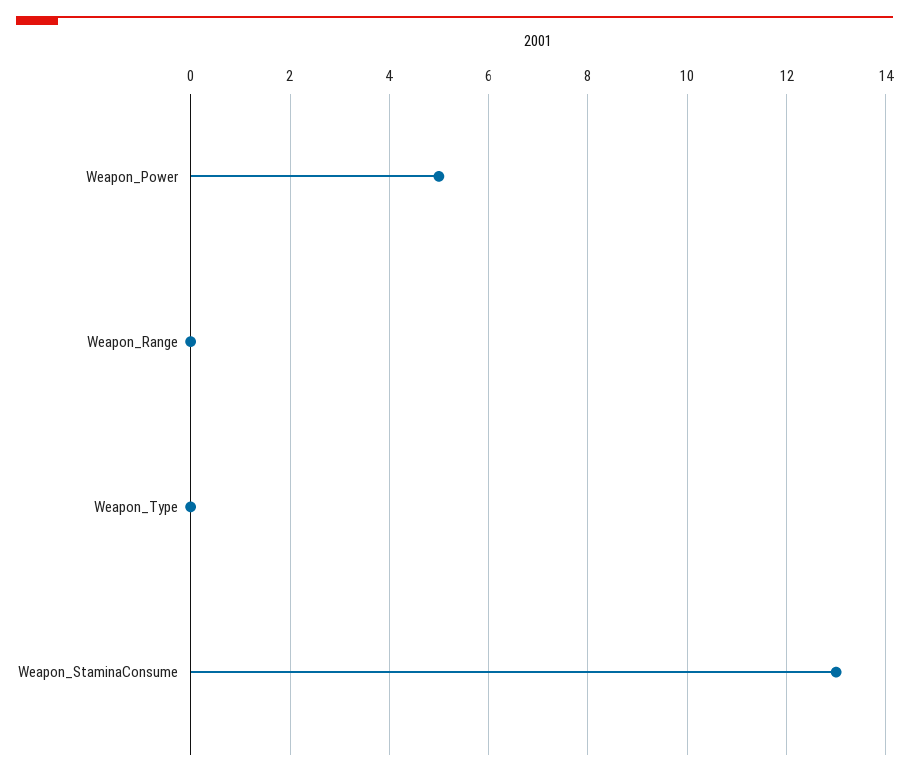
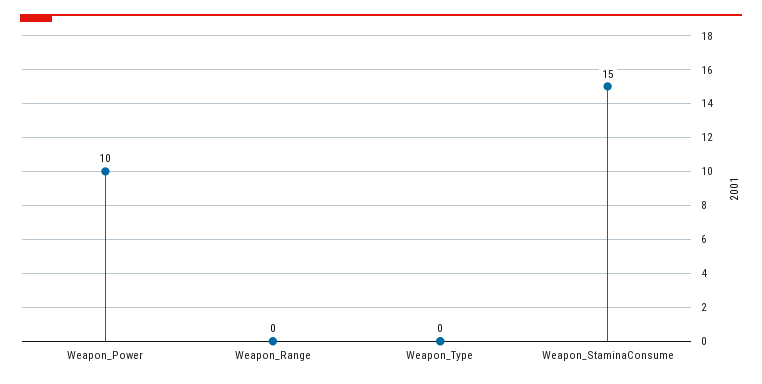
  {
-   "Weapon_Power": 5,
+   "Weapon_Power": 10,
    "Weapon_Range": 0,
    "Weapon_Type": 0,
-   "Weapon_StaminaConsume": 13
+   "Weapon_StaminaConsume": 15
  }

